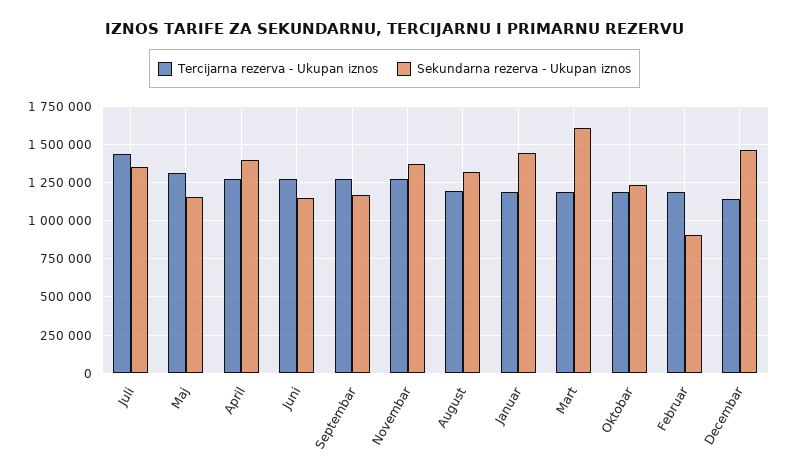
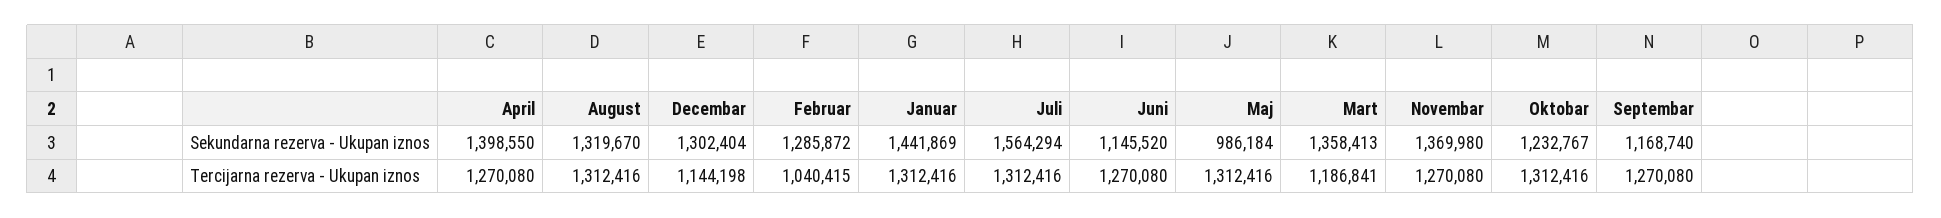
  {
    "Tercijarna rezerva - Ukupan iznos": {
-     "Juli": 1450000,
+     "Juli": 1312416,
      "Maj": 1312416,
      "April": 1270080,
      "Juni": 1270080,
      "Septembar": 1270080,
      "Novembar": 1270080,
-     "August": 1200000,
+     "August": 1312416,
-     "Januar": 1200000,
+     "Januar": 1312416,
      "Mart": 1186841,
-     "Oktobar": 1200000,
+     "Oktobar": 1312416,
-     "Februar": 1200000,
+     "Februar": 1040415,
      "Decembar": 1144198
    },
    "Sekundarna rezerva - Ukupan iznos": {
-     "Juli": 1350000,
+     "Juli": 1564294,
-     "Maj": 1150000,
+     "Maj": 986184,
      "April": 1398550,
      "Juni": 1145520,
      "Septembar": 1168740,
      "Novembar": 1369980,
      "August": 1319670,
      "Januar": 1441869,
-     "Mart": 1600000,
+     "Mart": 1358413,
      "Oktobar": 1232767,
-     "Februar": 900000,
+     "Februar": 1285872,
-     "Decembar": 1450000
+     "Decembar": 1302404
    }
  }

